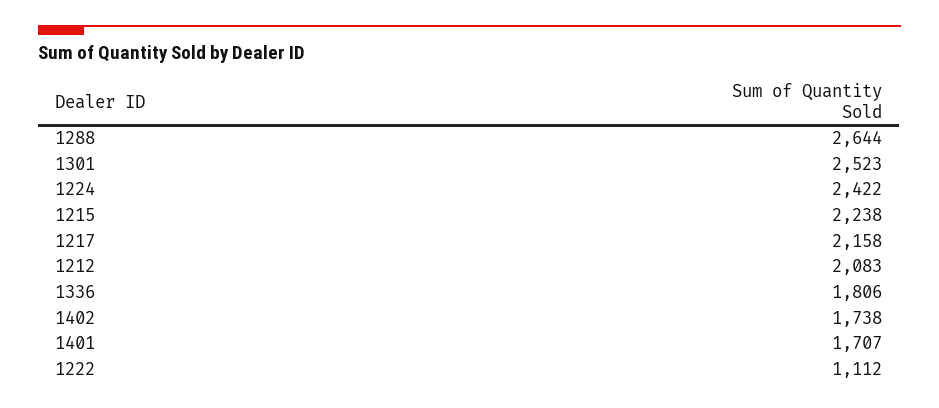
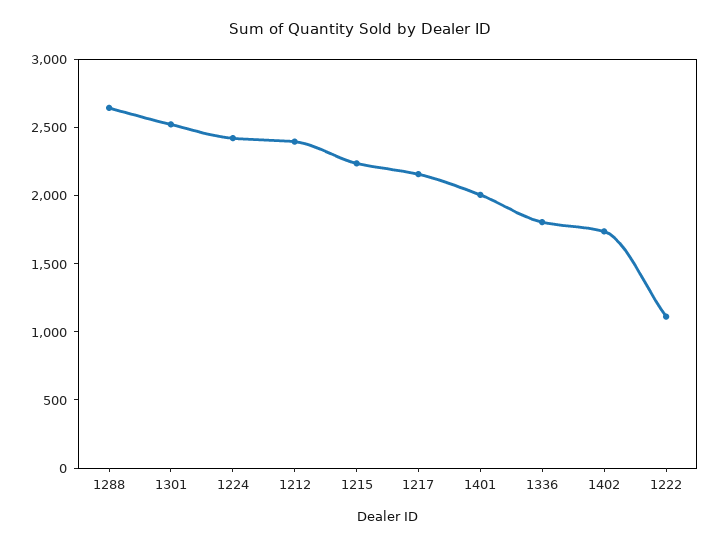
  {
    "1288": 2644,
    "1301": 2523,
    "1224": 2422,
    "1215": 2238,
    "1217": 2158,
-   "1212": 2083,
+   "1212": 2400,
    "1336": 1806,
    "1402": 1738,
-   "1401": 1707,
+   "1401": 2000,
    "1222": 1112
  }

